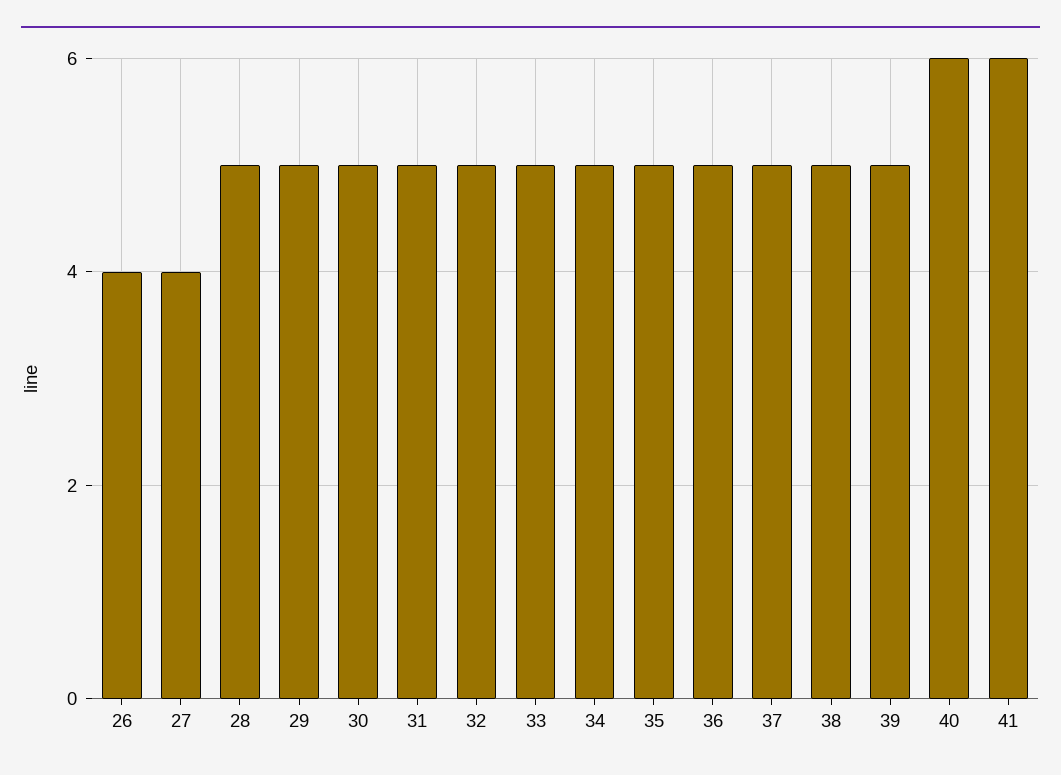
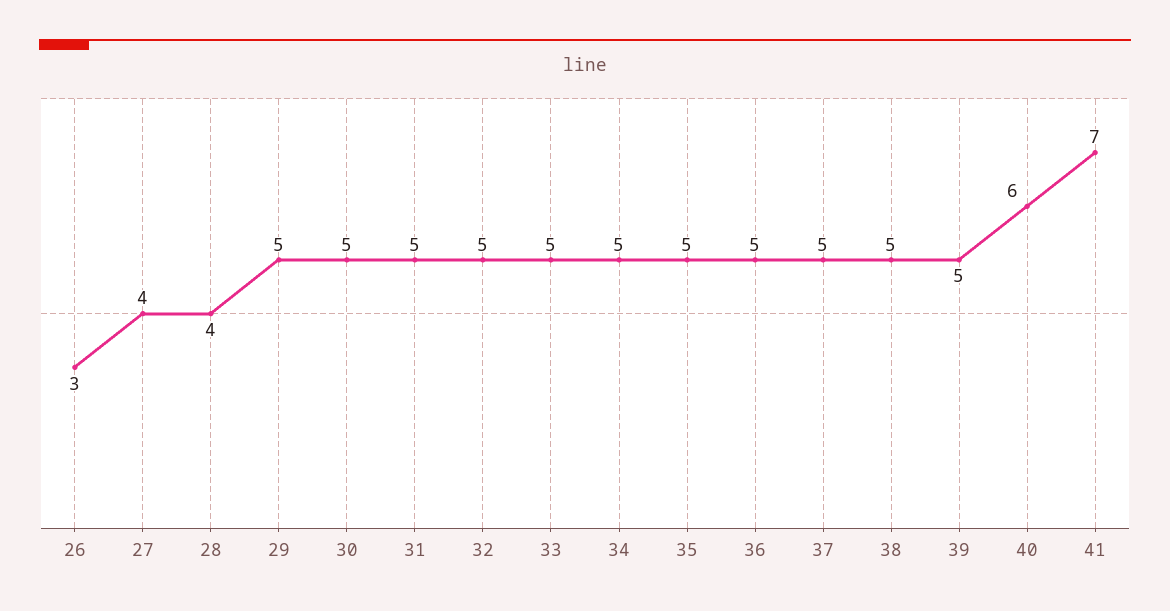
  {
-   "26": 4,
+   "26": 3,
    "27": 4,
-   "28": 5,
+   "28": 4,
    "29": 5,
    "30": 5,
    "31": 5,
    "32": 5,
    "33": 5,
    "34": 5,
    "35": 5,
    "36": 5,
    "37": 5,
    "38": 5,
    "39": 5,
    "40": 6,
-   "41": 6
+   "41": 7
  }

